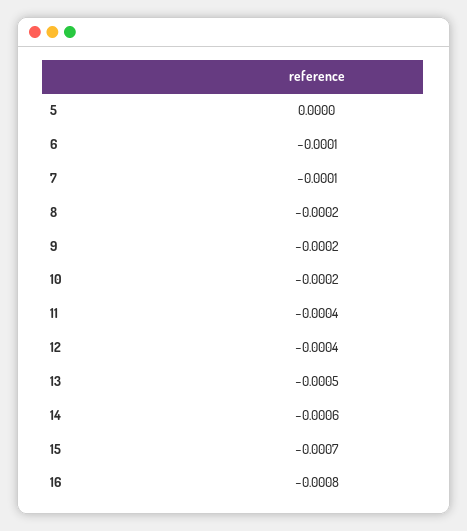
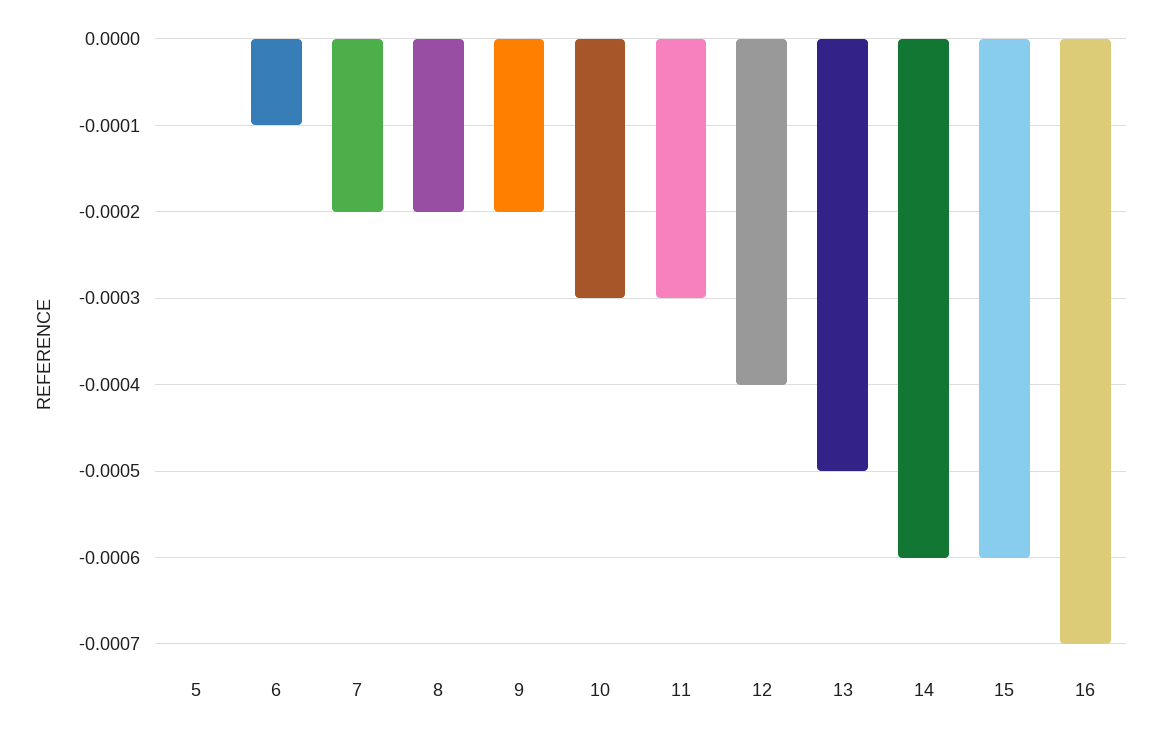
  {
    "5": 0,
    "6": -0.0001,
-   "7": -0.0001,
+   "7": -0.0002,
    "8": -0.0002,
    "9": -0.0002,
-   "10": -0.0002,
+   "10": -0.0003,
-   "11": -0.0004,
+   "11": -0.0003,
    "12": -0.0004,
    "13": -0.0005,
    "14": -0.0006,
-   "15": -0.0007,
+   "15": -0.0006,
-   "16": -0.0008
+   "16": -0.0007
  }

